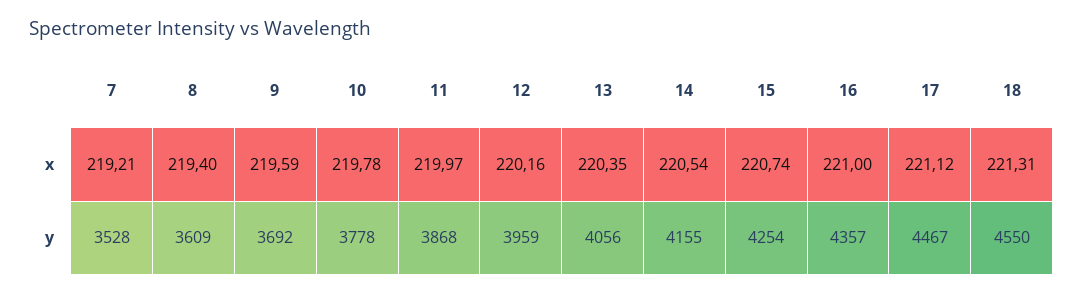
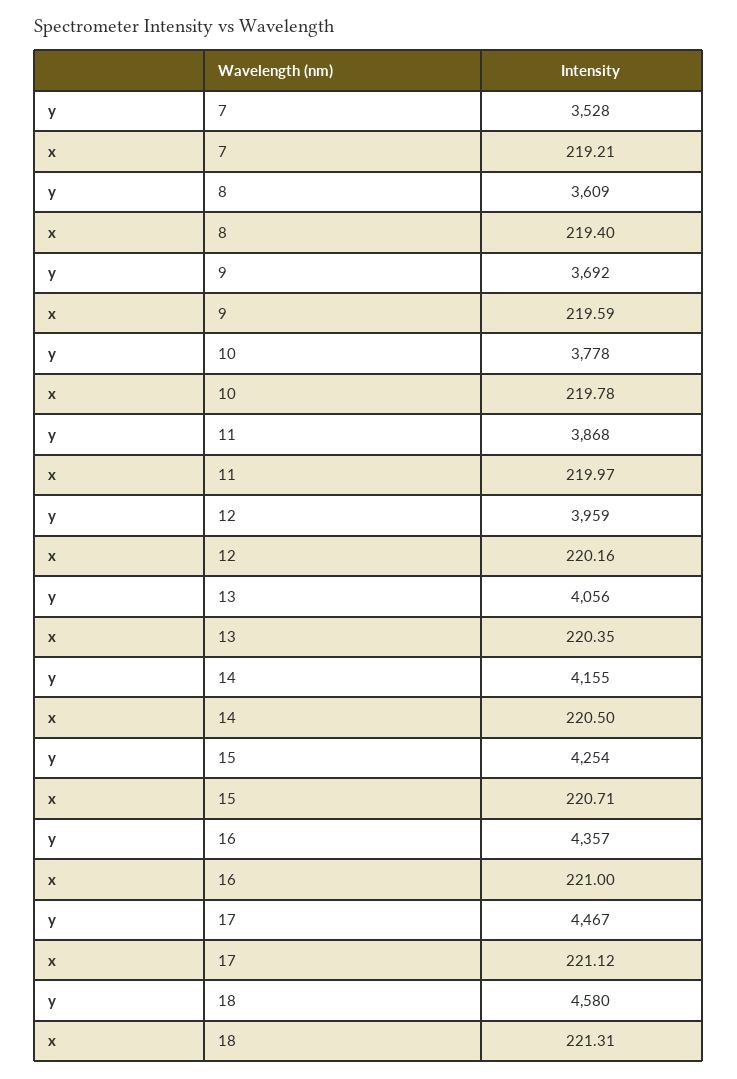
  {
    "7": {
      "x": 219.21,
      "y": 3528
    },
    "8": {
      "x": 219.4,
      "y": 3609
    },
    "9": {
      "x": 219.59,
      "y": 3692
    },
    "10": {
      "x": 219.78,
      "y": 3778
    },
    "11": {
      "x": 219.97,
      "y": 3868
    },
    "12": {
      "x": 220.16,
      "y": 3959
    },
    "13": {
      "x": 220.35,
      "y": 4056
    },
    "14": {
-     "x": 220.54,
+     "x": 220.5,
      "y": 4155
    },
    "15": {
-     "x": 220.74,
+     "x": 220.71,
      "y": 4254
    },
    "16": {
      "x": 221,
      "y": 4357
    },
    "17": {
      "x": 221.12,
      "y": 4467
    },
    "18": {
      "x": 221.31,
-     "y": 4550
+     "y": 4580
    }
  }

